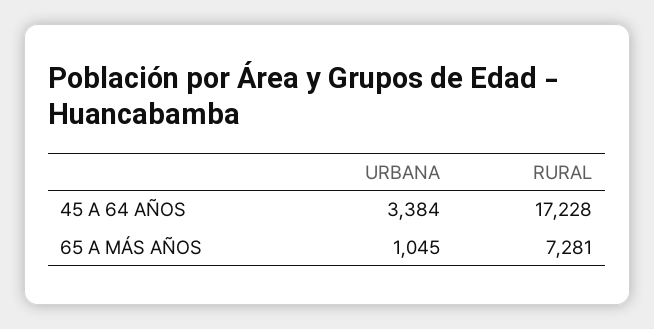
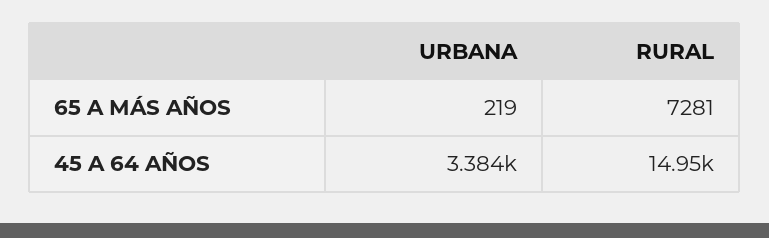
  {
    "URBANA": {
      "45 A 64 AÑOS": 3384,
-     "65 A MÁS AÑOS": 1045
+     "65 A MÁS AÑOS": 219
    },
    "RURAL": {
-     "45 A 64 AÑOS": 17228,
+     "45 A 64 AÑOS": 14950,
      "65 A MÁS AÑOS": 7281
    }
  }

